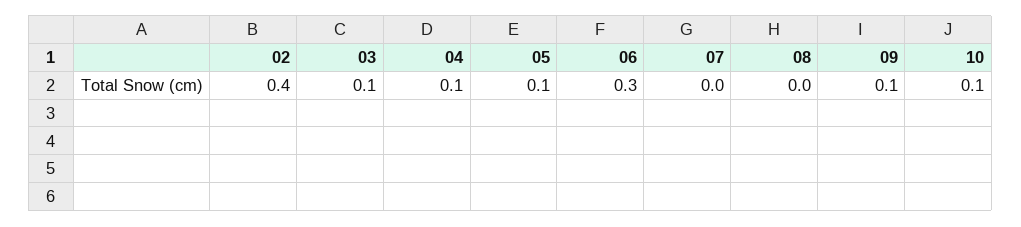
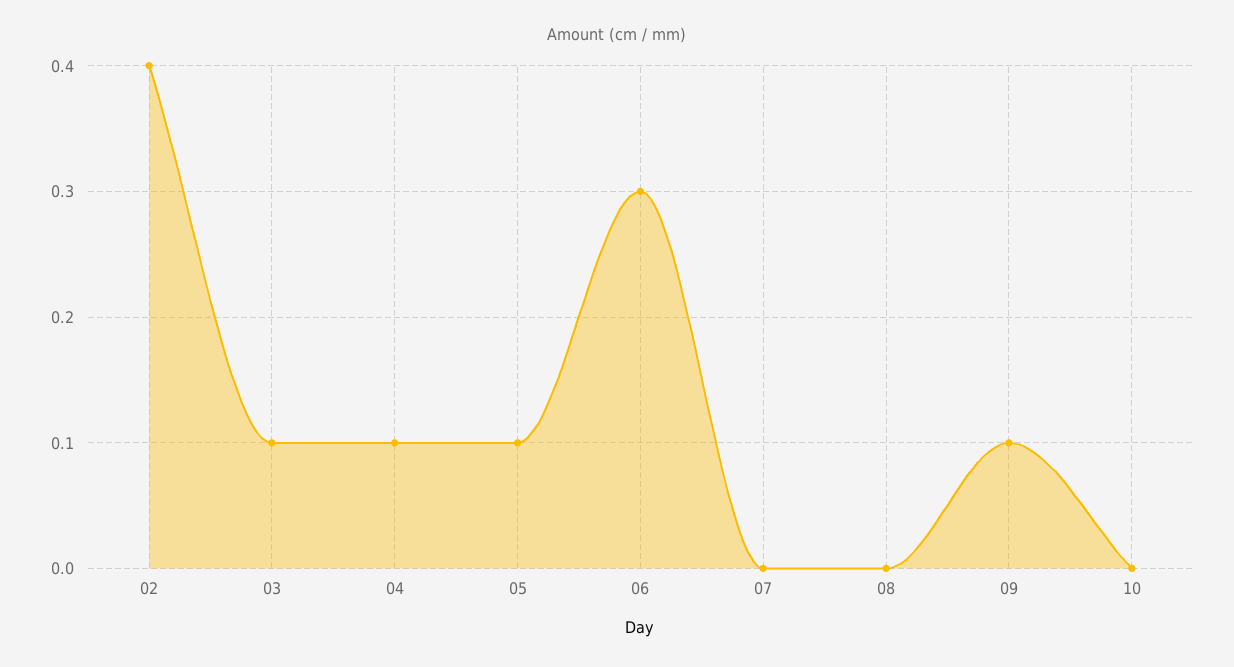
  {
    "02": 0.4,
    "03": 0.1,
    "04": 0.1,
    "05": 0.1,
    "06": 0.3,
    "07": 0,
    "08": 0,
    "09": 0.1,
-   "10": 0.1
+   "10": 0
  }

